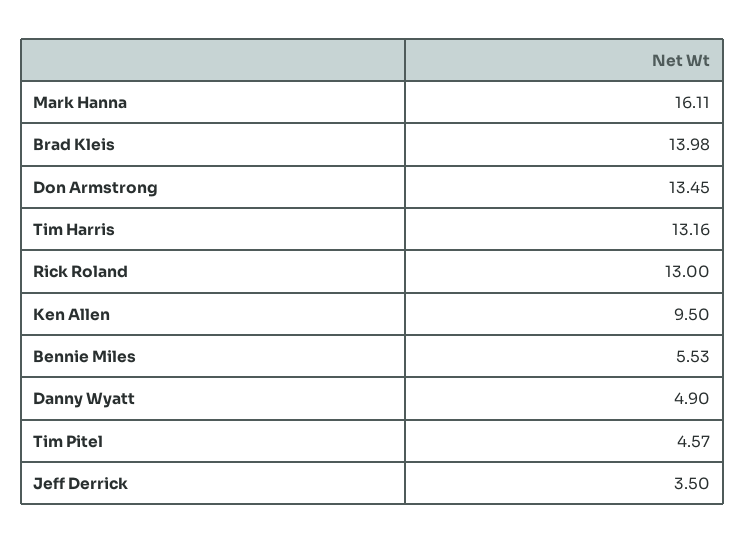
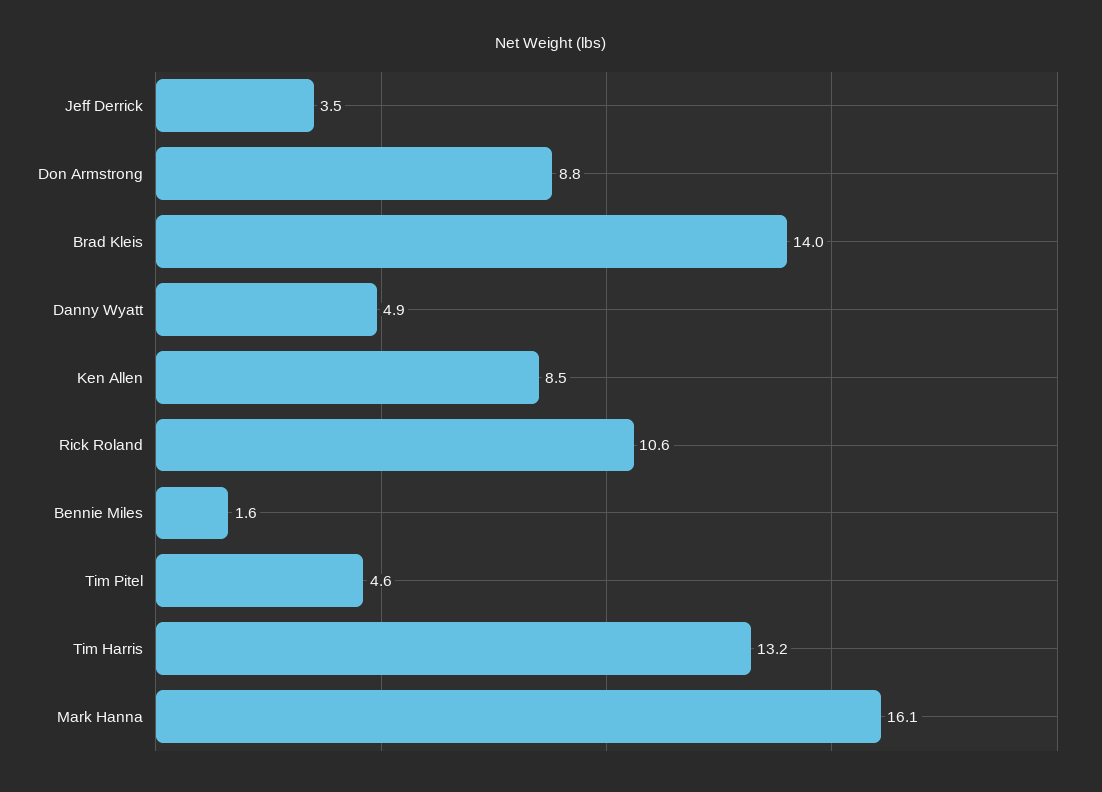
  {
    "Mark Hanna": 16.11,
    "Brad Kleis": 13.98,
-   "Don Armstrong": 13.45,
+   "Don Armstrong": 8.8,
    "Tim Harris": 13.16,
-   "Rick Roland": 13,
+   "Rick Roland": 10.6,
-   "Ken Allen": 9.5,
+   "Ken Allen": 8.5,
-   "Bennie Miles": 5.53,
+   "Bennie Miles": 1.6,
    "Danny Wyatt": 4.9,
    "Tim Pitel": 4.57,
    "Jeff Derrick": 3.5
  }

